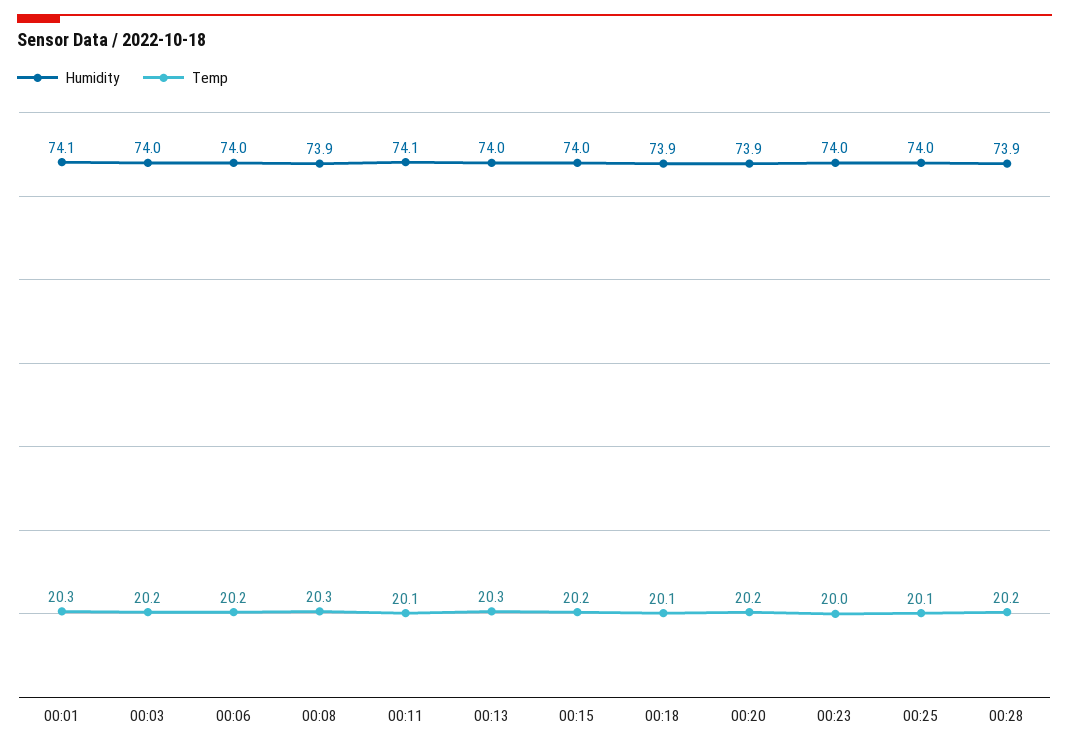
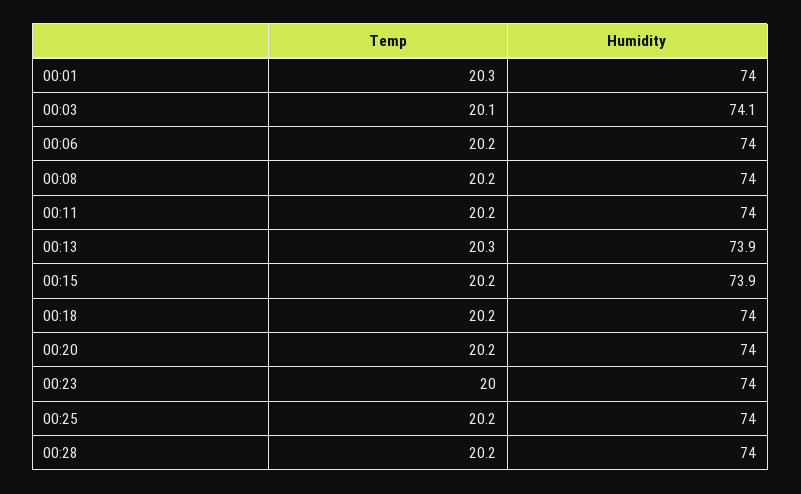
  {
    "Humidity": {
-     "00:01": 74.1,
+     "00:01": 74,
-     "00:03": 74,
+     "00:03": 74.1,
      "00:06": 74,
-     "00:08": 73.9,
+     "00:08": 74,
-     "00:11": 74.1,
+     "00:11": 74,
-     "00:13": 74,
+     "00:13": 73.9,
-     "00:15": 74,
+     "00:15": 73.9,
-     "00:18": 73.9,
+     "00:18": 74,
-     "00:20": 73.9,
+     "00:20": 74,
      "00:23": 74,
      "00:25": 74,
-     "00:28": 73.9
+     "00:28": 74
    },
    "Temp": {
      "00:01": 20.3,
-     "00:03": 20.2,
+     "00:03": 20.1,
      "00:06": 20.2,
-     "00:08": 20.3,
+     "00:08": 20.2,
-     "00:11": 20.1,
+     "00:11": 20.2,
      "00:13": 20.3,
      "00:15": 20.2,
-     "00:18": 20.1,
+     "00:18": 20.2,
      "00:20": 20.2,
      "00:23": 20,
-     "00:25": 20.1,
+     "00:25": 20.2,
      "00:28": 20.2
    }
  }

